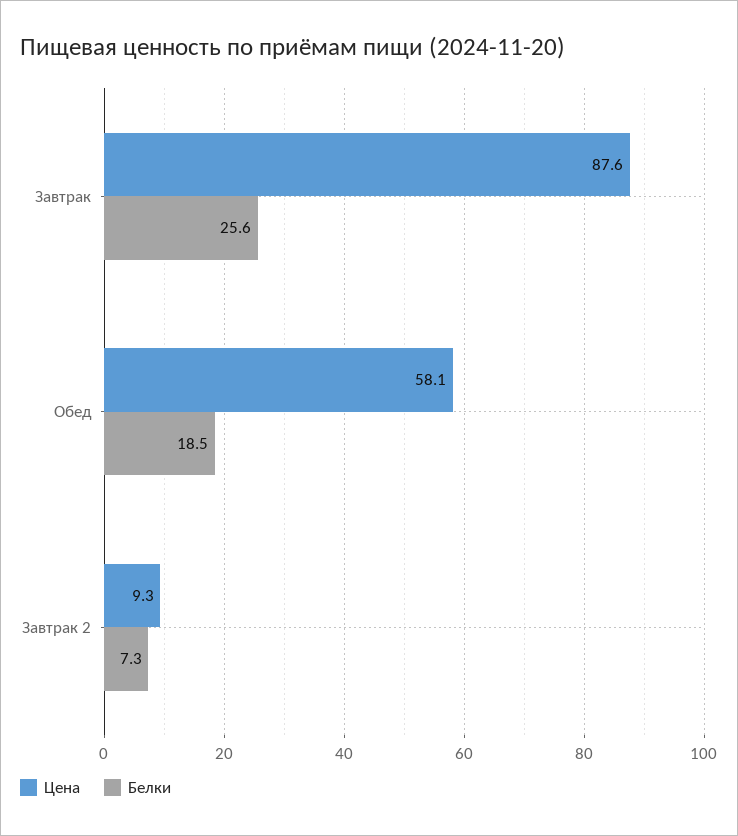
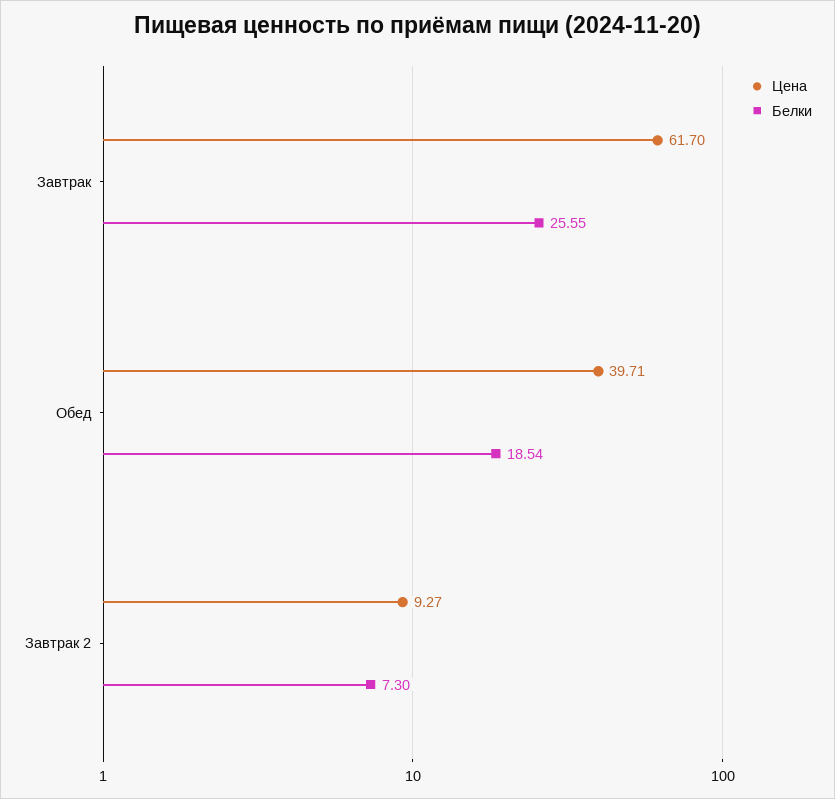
  {
    "Цена": {
-     "Завтрак": 87.6,
+     "Завтрак": 61.7,
-     "Обед": 58.1,
+     "Обед": 39.71,
      "Завтрак 2": 9.27
    },
    "Белки": {
      "Завтрак": 25.55,
      "Обед": 18.54,
      "Завтрак 2": 7.3
    }
  }

